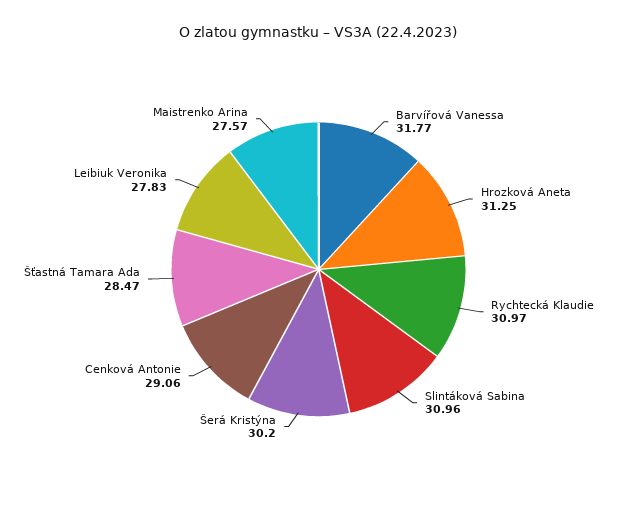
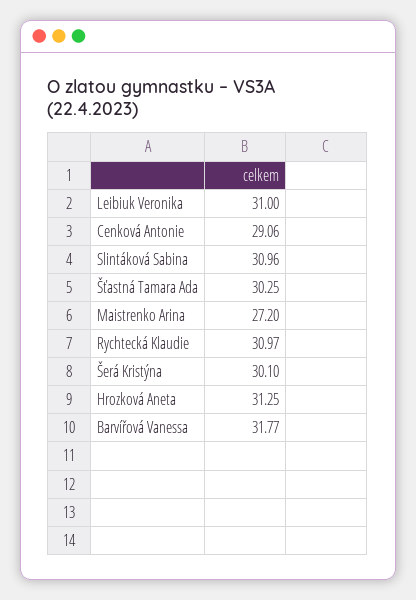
  {
    "Barvířová Vanessa": 31.77,
    "Hrozková Aneta": 31.25,
    "Rychtecká Klaudie": 30.97,
    "Slintáková Sabina": 30.96,
-   "Šerá Kristýna": 30.2,
+   "Šerá Kristýna": 30.1,
    "Cenková Antonie": 29.06,
-   "Šťastná Tamara Ada": 28.47,
+   "Šťastná Tamara Ada": 30.25,
-   "Leibiuk Veronika": 27.83,
+   "Leibiuk Veronika": 31,
-   "Maistrenko Arina": 27.57
+   "Maistrenko Arina": 27.2
  }

